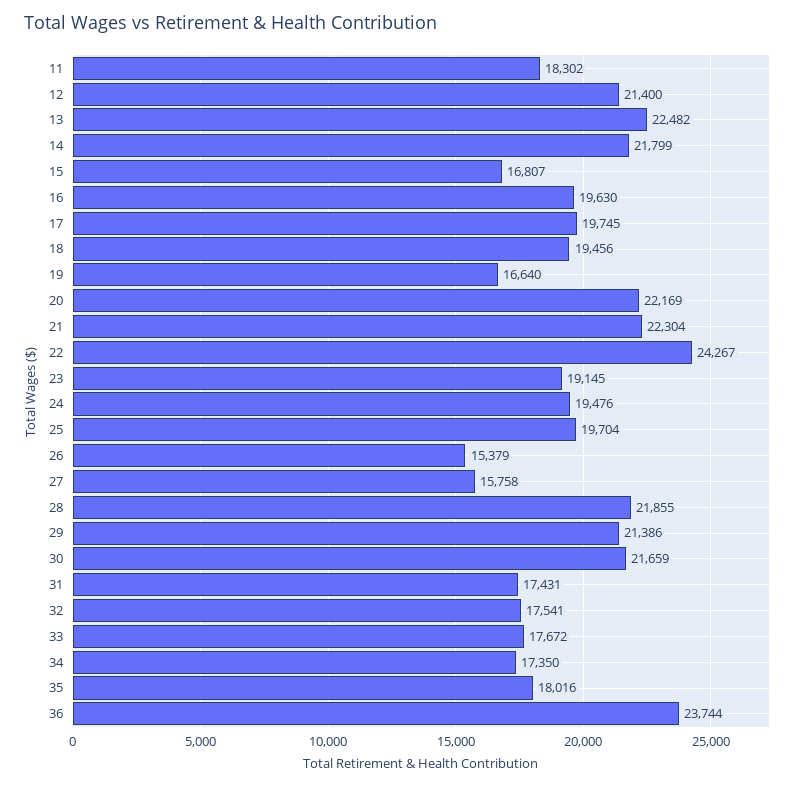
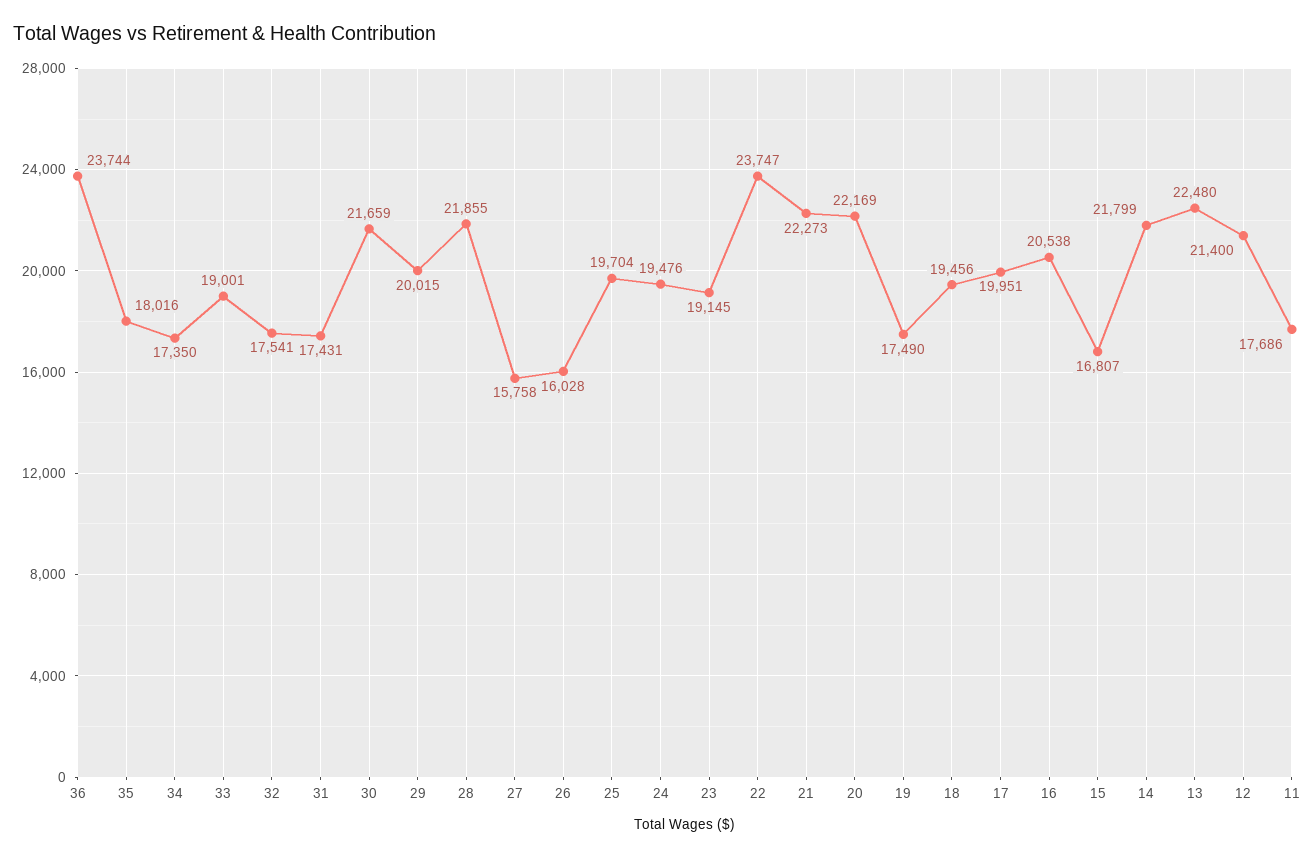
  {
-   "11": 18302,
+   "11": 17686,
    "12": 21400,
-   "13": 22482,
+   "13": 22480,
    "14": 21799,
    "15": 16807,
-   "16": 19630,
+   "16": 20538,
-   "17": 19745,
+   "17": 19951,
    "18": 19456,
-   "19": 16640,
+   "19": 17490,
    "20": 22169,
-   "21": 22304,
+   "21": 22273,
-   "22": 24267,
+   "22": 23747,
    "23": 19145,
    "24": 19476,
    "25": 19704,
-   "26": 15379,
+   "26": 16028,
    "27": 15758,
    "28": 21855,
-   "29": 21386,
+   "29": 20015,
    "30": 21659,
    "31": 17431,
    "32": 17541,
-   "33": 17672,
+   "33": 19001,
    "34": 17350,
    "35": 18016,
    "36": 23744
  }

